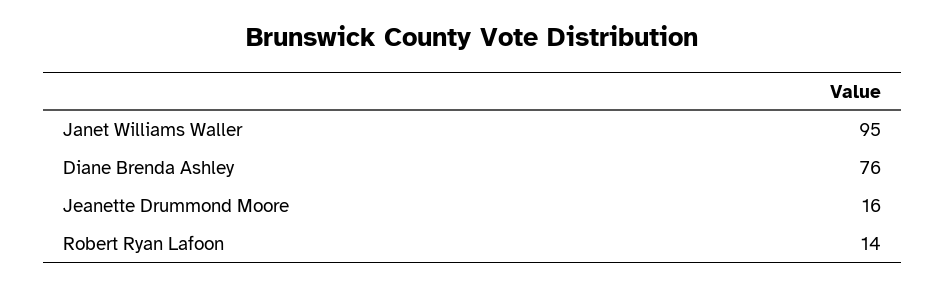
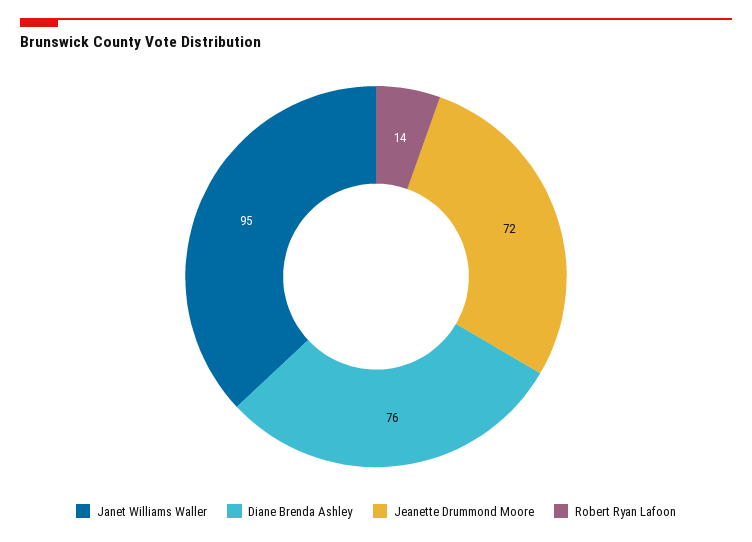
  {
    "Janet Williams Waller": 95,
    "Diane Brenda Ashley": 76,
-   "Jeanette Drummond Moore": 16,
+   "Jeanette Drummond Moore": 72,
    "Robert Ryan Lafoon": 14
  }

